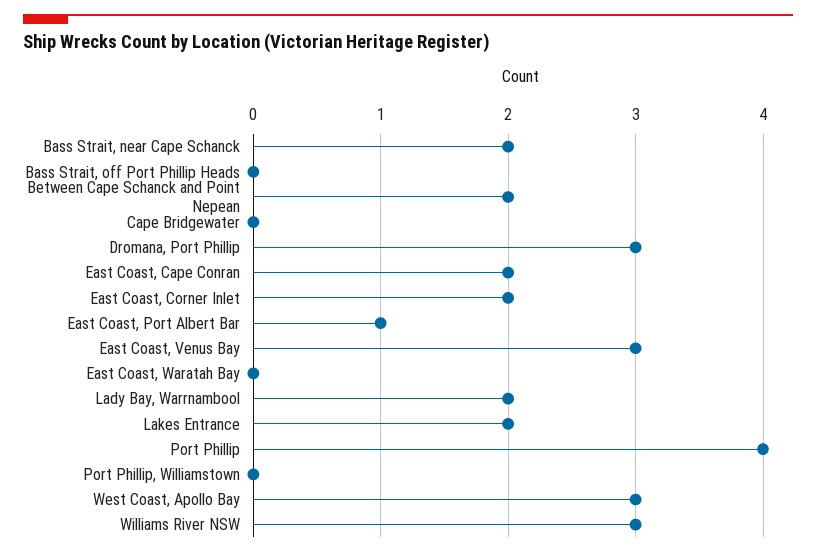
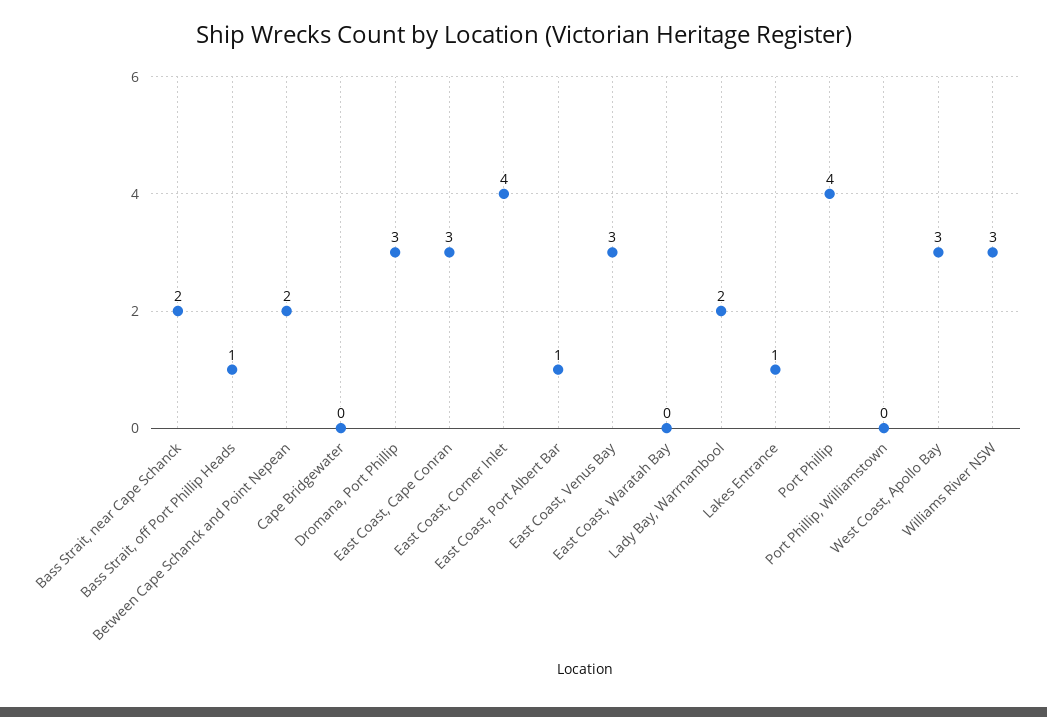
  {
    "Bass Strait, near Cape Schanck": 2,
-   "Bass Strait, off Port Phillip Heads": 0,
+   "Bass Strait, off Port Phillip Heads": 1,
    "Between Cape Schanck and Point Nepean": 2,
    "Cape Bridgewater": 0,
    "Dromana, Port Phillip": 3,
-   "East Coast, Cape Conran": 2,
+   "East Coast, Cape Conran": 3,
-   "East Coast, Corner Inlet": 2,
+   "East Coast, Corner Inlet": 4,
    "East Coast, Port Albert Bar": 1,
    "East Coast, Venus Bay": 3,
    "East Coast, Waratah Bay": 0,
    "Lady Bay, Warrnambool": 2,
-   "Lakes Entrance": 2,
+   "Lakes Entrance": 1,
    "Port Phillip": 4,
    "Port Phillip, Williamstown": 0,
    "West Coast, Apollo Bay": 3,
    "Williams River NSW": 3
  }

